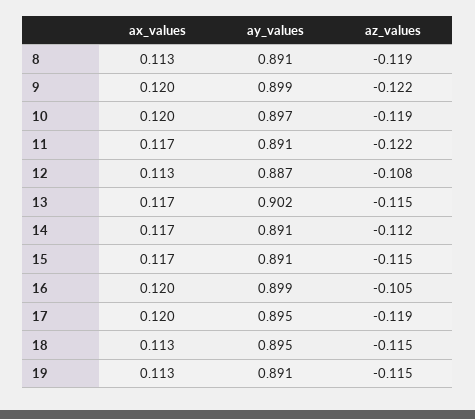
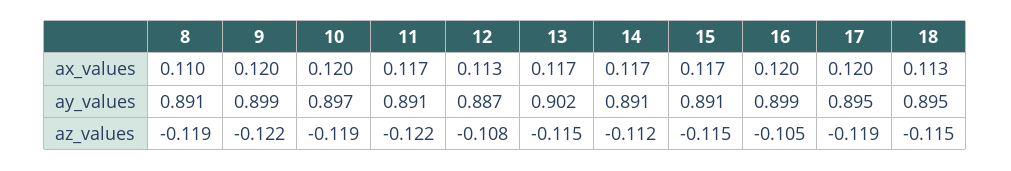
  {
    "ax_values": {
-     "8": 0.113,
+     "8": 0.11,
      "9": 0.12,
      "10": 0.12,
      "11": 0.117,
      "12": 0.113,
      "13": 0.117,
      "14": 0.117,
      "15": 0.117,
      "16": 0.12,
      "17": 0.12,
-     "18": 0.113,
+     "18": 0.113
-     "19": 0.113
    },
    "ay_values": {
      "8": 0.891,
      "9": 0.899,
      "10": 0.897,
      "11": 0.891,
      "12": 0.887,
      "13": 0.902,
      "14": 0.891,
      "15": 0.891,
      "16": 0.899,
      "17": 0.895,
-     "18": 0.895,
+     "18": 0.895
-     "19": 0.891
    },
    "az_values": {
      "8": -0.119,
      "9": -0.122,
      "10": -0.119,
      "11": -0.122,
      "12": -0.108,
      "13": -0.115,
      "14": -0.112,
      "15": -0.115,
      "16": -0.105,
      "17": -0.119,
-     "18": -0.115,
+     "18": -0.115
-     "19": -0.115
    }
  }

